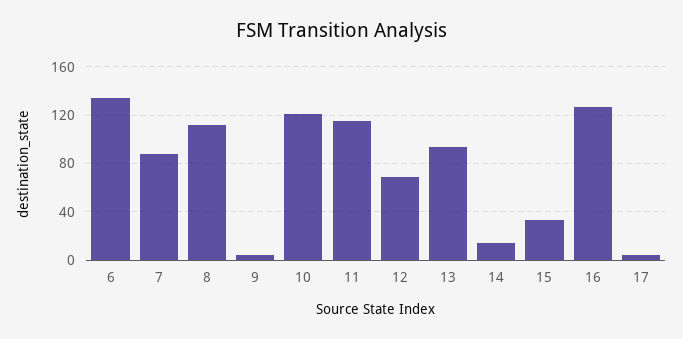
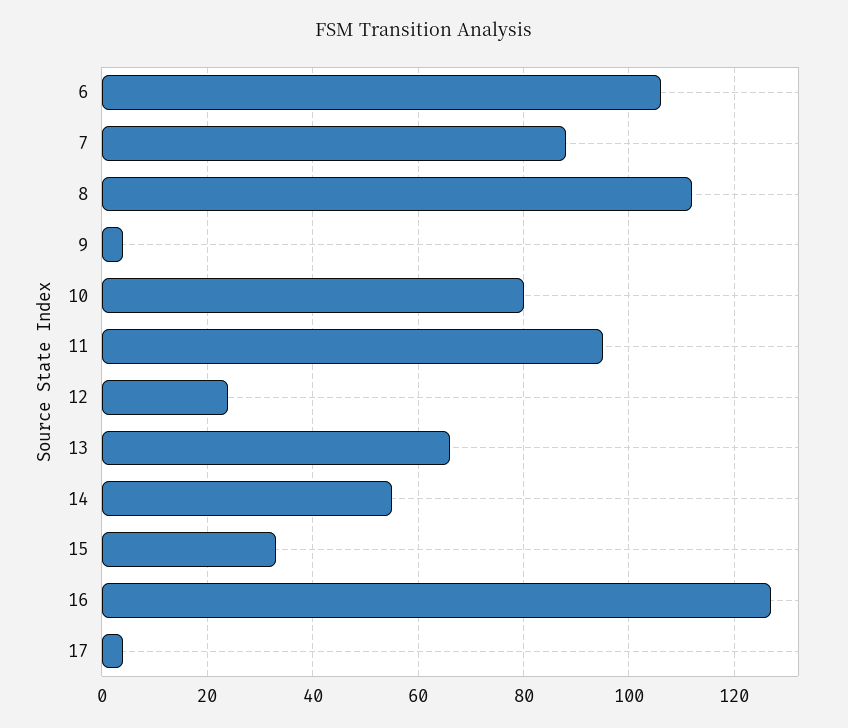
  {
-   "6": 135,
+   "6": 105,
    "7": 90,
    "8": 110,
    "9": 5,
-   "10": 120,
+   "10": 80,
-   "11": 115,
+   "11": 95,
-   "12": 70,
+   "12": 25,
-   "13": 95,
+   "13": 65,
-   "14": 15,
+   "14": 55,
    "15": 35,
    "16": 125,
    "17": 5
  }

